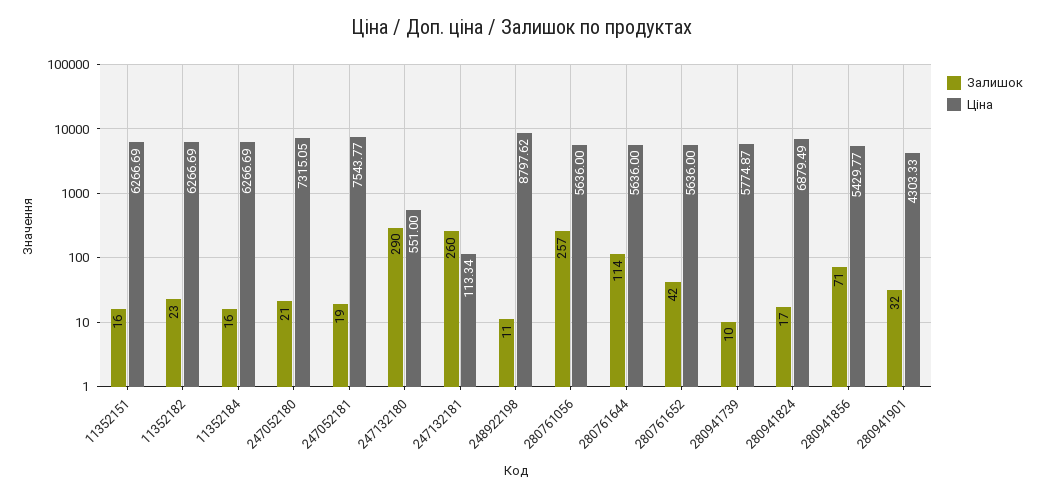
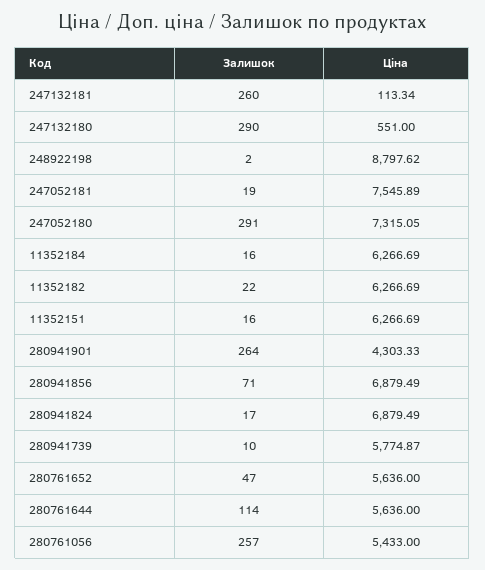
  {
    "Залишок": {
      "11352151": 16,
-     "11352182": 23,
+     "11352182": 22,
      "11352184": 16,
-     "247052180": 21,
+     "247052180": 291,
      "247052181": 19,
      "247132180": 290,
      "247132181": 260,
-     "248922198": 11,
+     "248922198": 2,
      "280761056": 257,
      "280761644": 114,
-     "280761652": 42,
+     "280761652": 47,
      "280941739": 10,
      "280941824": 17,
      "280941856": 71,
-     "280941901": 32
+     "280941901": 264
    },
    "Ціна": {
      "11352151": 6266.69,
      "11352182": 6266.69,
      "11352184": 6266.69,
      "247052180": 7315.05,
-     "247052181": 7543.77,
+     "247052181": 7545.89,
      "247132180": 551,
      "247132181": 113.34,
      "248922198": 8797.62,
-     "280761056": 5636,
+     "280761056": 5433,
      "280761644": 5636,
      "280761652": 5636,
      "280941739": 5774.87,
      "280941824": 6879.49,
-     "280941856": 5429.77,
+     "280941856": 6879.49,
      "280941901": 4303.33
    }
  }

